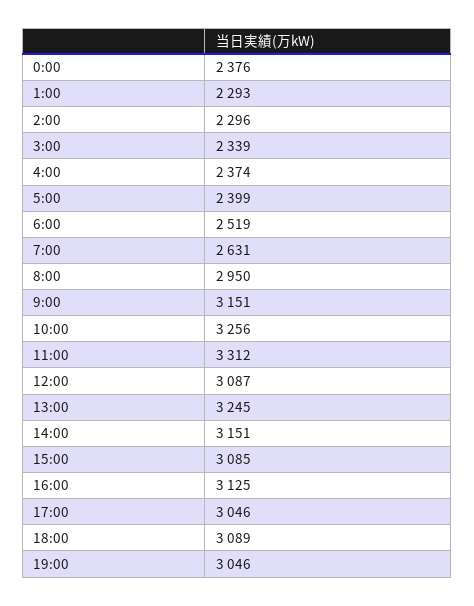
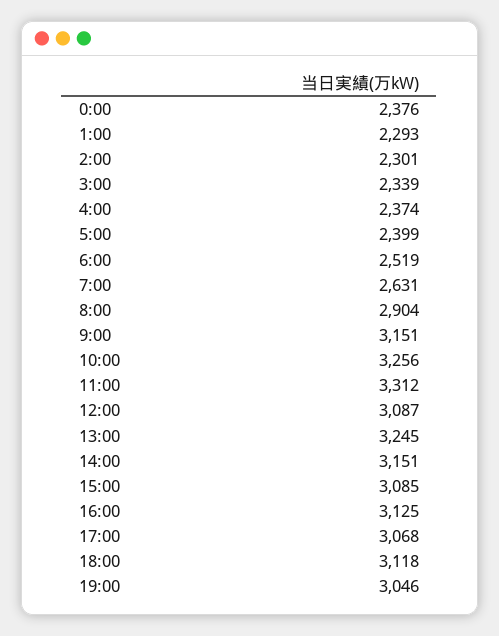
  {
    "0:00": 2376,
    "1:00": 2293,
-   "2:00": 2296,
+   "2:00": 2301,
    "3:00": 2339,
    "4:00": 2374,
    "5:00": 2399,
    "6:00": 2519,
    "7:00": 2631,
-   "8:00": 2950,
+   "8:00": 2904,
    "9:00": 3151,
    "10:00": 3256,
    "11:00": 3312,
    "12:00": 3087,
    "13:00": 3245,
    "14:00": 3151,
    "15:00": 3085,
    "16:00": 3125,
-   "17:00": 3046,
+   "17:00": 3068,
-   "18:00": 3089,
+   "18:00": 3118,
    "19:00": 3046
  }

